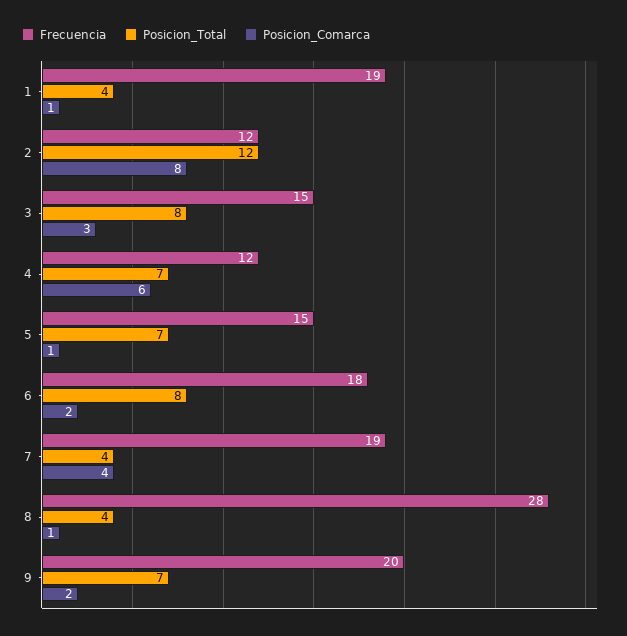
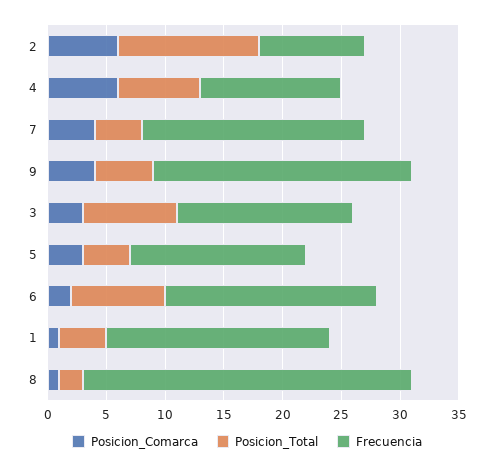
  {
    "Frecuencia": {
      "1": 19,
-     "2": 12,
+     "2": 9,
      "3": 15,
      "4": 12,
      "5": 15,
      "6": 18,
      "7": 19,
      "8": 28,
-     "9": 20
+     "9": 22
    },
    "Posicion_Total": {
      "1": 4,
      "2": 12,
      "3": 8,
      "4": 7,
-     "5": 7,
+     "5": 4,
      "6": 8,
      "7": 4,
-     "8": 4,
+     "8": 2,
-     "9": 7
+     "9": 5
    },
    "Posicion_Comarca": {
      "1": 1,
-     "2": 8,
+     "2": 6,
      "3": 3,
      "4": 6,
-     "5": 1,
+     "5": 3,
      "6": 2,
      "7": 4,
      "8": 1,
-     "9": 2
+     "9": 4
    }
  }

